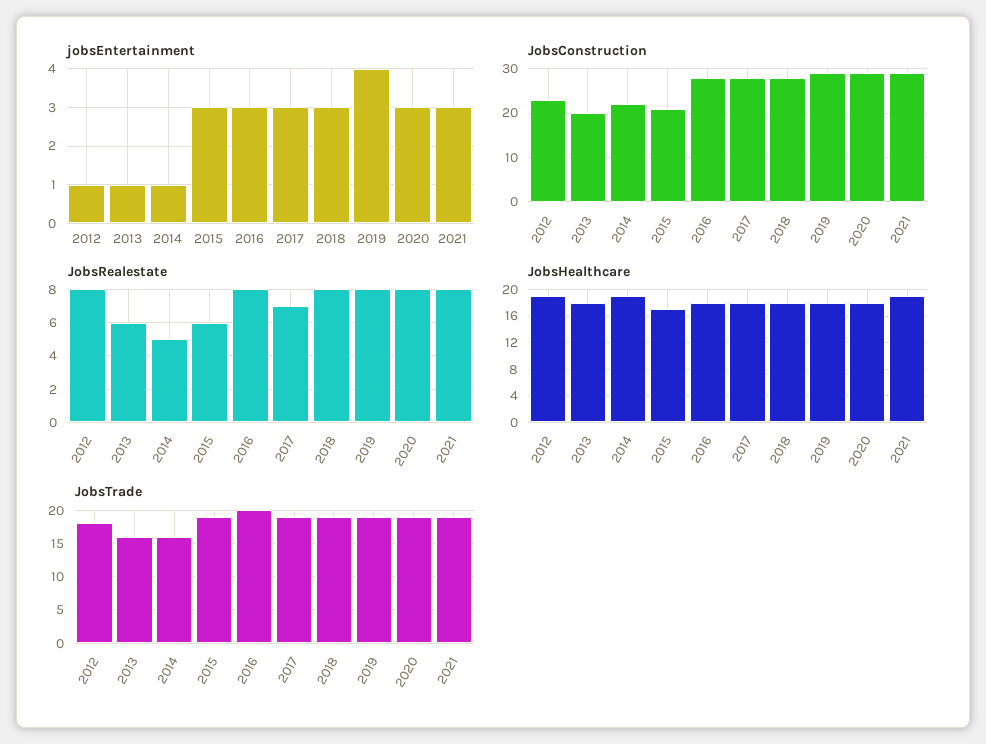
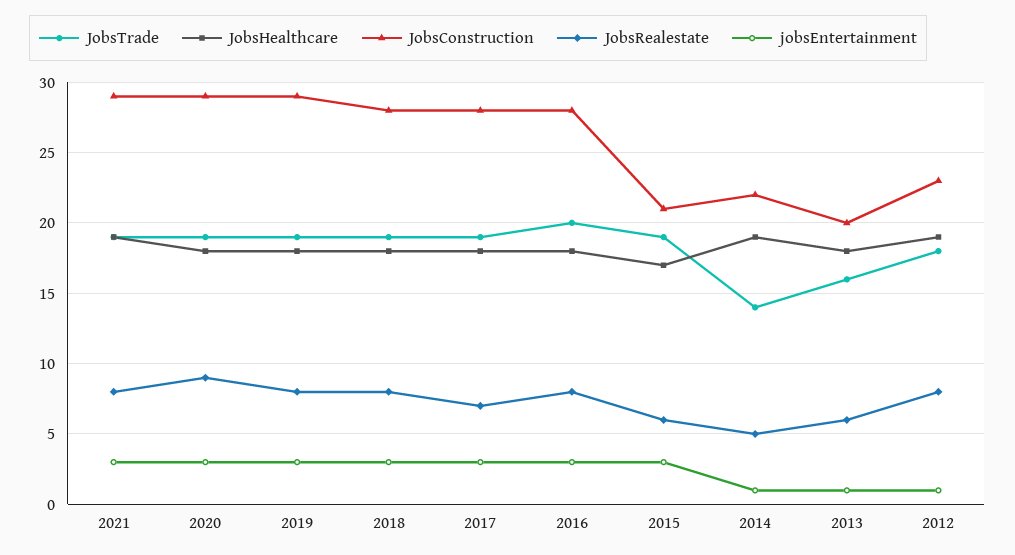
  {
    "jobsEntertainment": {
      "2012": 1,
      "2013": 1,
      "2014": 1,
      "2015": 3,
      "2016": 3,
      "2017": 3,
      "2018": 3,
-     "2019": 4,
+     "2019": 3,
      "2020": 3,
      "2021": 3
    },
    "JobsConstruction": {
      "2012": 23,
      "2013": 20,
      "2014": 22,
      "2015": 21,
      "2016": 28,
      "2017": 28,
      "2018": 28,
      "2019": 29,
      "2020": 29,
      "2021": 29
    },
    "JobsRealestate": {
      "2012": 8,
      "2013": 6,
      "2014": 5,
      "2015": 6,
      "2016": 8,
      "2017": 7,
      "2018": 8,
      "2019": 8,
-     "2020": 8,
+     "2020": 9,
      "2021": 8
    },
    "JobsHealthcare": {
      "2012": 19,
      "2013": 18,
      "2014": 19,
      "2015": 17,
      "2016": 18,
      "2017": 18,
      "2018": 18,
      "2019": 18,
      "2020": 18,
      "2021": 19
    },
    "JobsTrade": {
      "2012": 18,
      "2013": 16,
-     "2014": 16,
+     "2014": 14,
      "2015": 19,
      "2016": 20,
      "2017": 19,
      "2018": 19,
      "2019": 19,
      "2020": 19,
      "2021": 19
    }
  }

